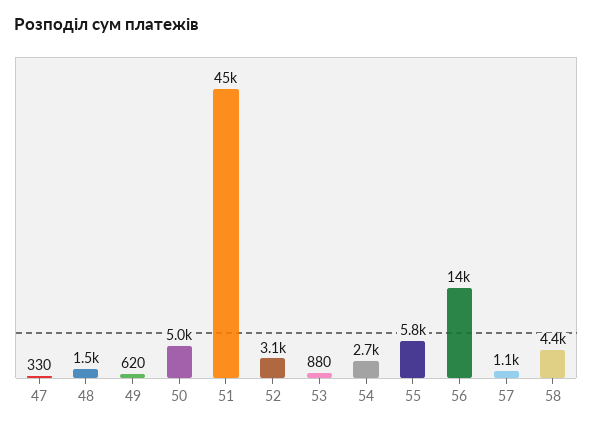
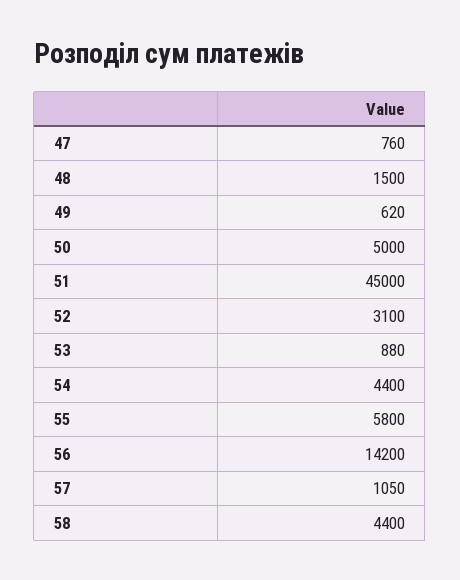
  {
-   "47": 330,
+   "47": 760,
    "48": 1500,
    "49": 620,
    "50": 5000,
    "51": 45000,
    "52": 3100,
    "53": 880,
-   "54": 2700,
+   "54": 4400,
    "55": 5800,
    "56": 14200,
    "57": 1050,
    "58": 4400
  }

